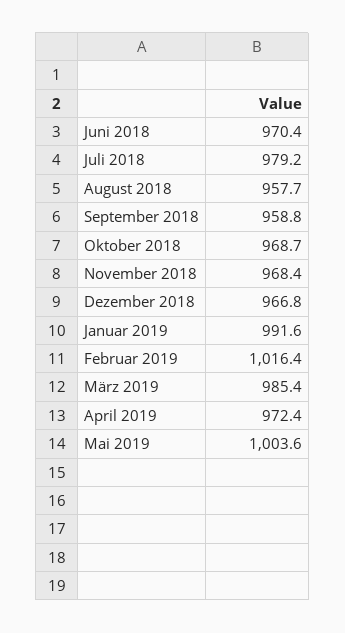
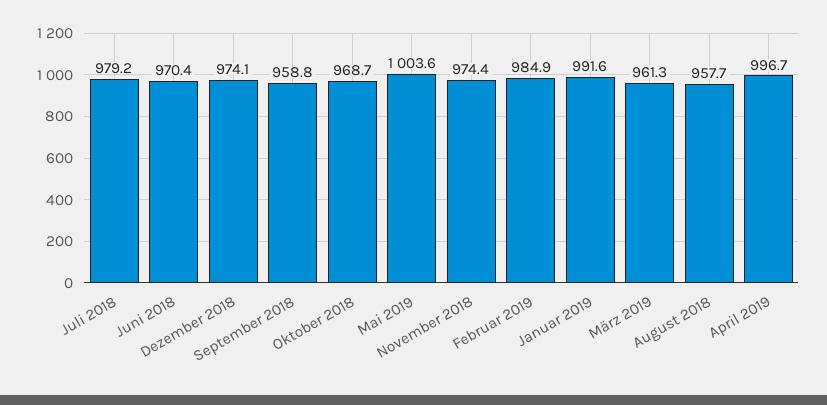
  {
    "Juni 2018": 970.4,
    "Juli 2018": 979.2,
    "August 2018": 957.7,
    "September 2018": 958.8,
    "Oktober 2018": 968.7,
-   "November 2018": 968.4,
+   "November 2018": 974.4,
-   "Dezember 2018": 966.8,
+   "Dezember 2018": 974.1,
    "Januar 2019": 991.6,
-   "Februar 2019": 1016.4,
+   "Februar 2019": 984.9,
-   "März 2019": 985.4,
+   "März 2019": 961.3,
-   "April 2019": 972.4,
+   "April 2019": 996.7,
    "Mai 2019": 1003.6
  }

